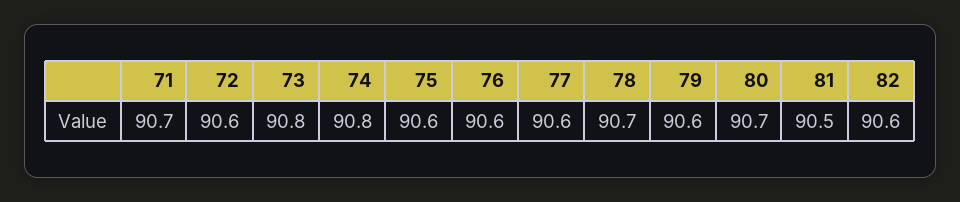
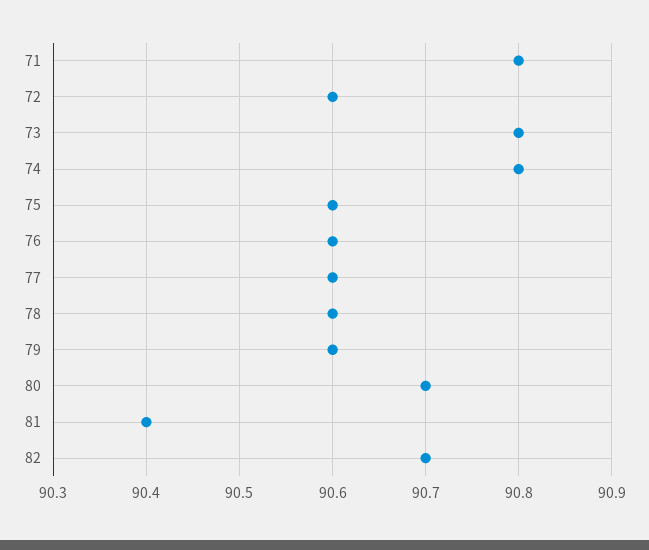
  {
-   "71": 90.7,
+   "71": 90.8,
    "72": 90.6,
    "73": 90.8,
    "74": 90.8,
    "75": 90.6,
    "76": 90.6,
    "77": 90.6,
-   "78": 90.7,
+   "78": 90.6,
    "79": 90.6,
    "80": 90.7,
-   "81": 90.5,
+   "81": 90.4,
-   "82": 90.6
+   "82": 90.7
  }

